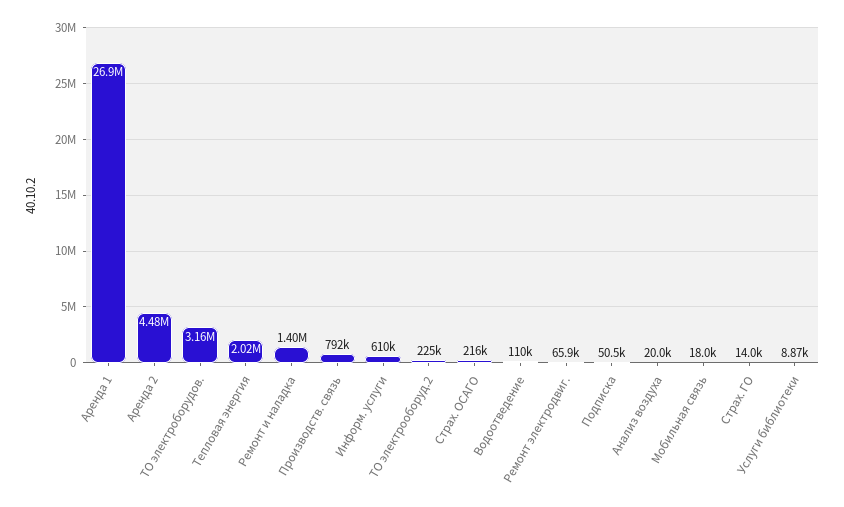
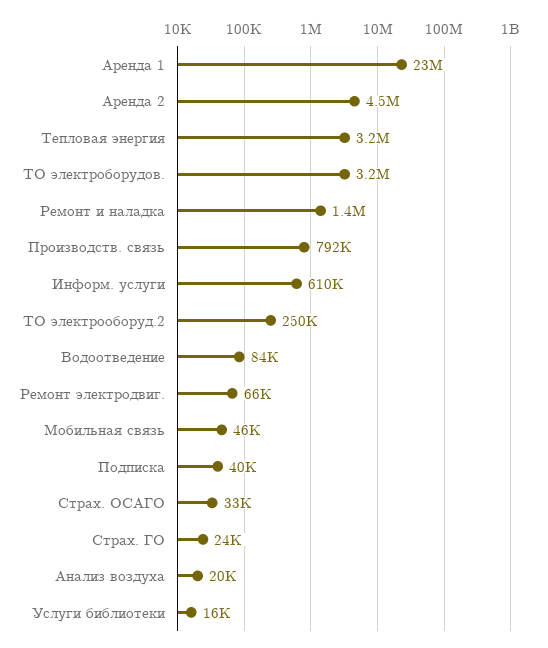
  {
-   "Аренда 1": 26900000,
+   "Аренда 1": 23000000,
    "Аренда 2": 4480000,
    "ТО электроборудов.": 3160000,
-   "Тепловая энергия": 2020000,
+   "Тепловая энергия": 3200000,
    "Ремонт и наладка": 1400000,
    "Производств. связь": 792000,
    "Информ. услуги": 610000,
-   "ТО электрооборуд.2": 225000,
+   "ТО электрооборуд.2": 250000,
-   "Страх. ОСАГО": 216000,
+   "Страх. ОСАГО": 33000,
-   "Водоотведение": 110000,
+   "Водоотведение": 84000,
    "Ремонт электродвиг.": 65900,
-   "Подписка": 50500,
+   "Подписка": 40000,
    "Анализ воздуха": 20000,
-   "Мобильная связь": 18000,
+   "Мобильная связь": 46000,
-   "Страх. ГО": 14000,
+   "Страх. ГО": 24000,
-   "Услуги библиотеки": 8870
+   "Услуги библиотеки": 16000
  }

